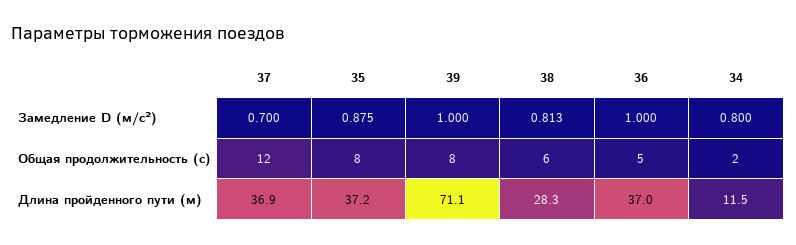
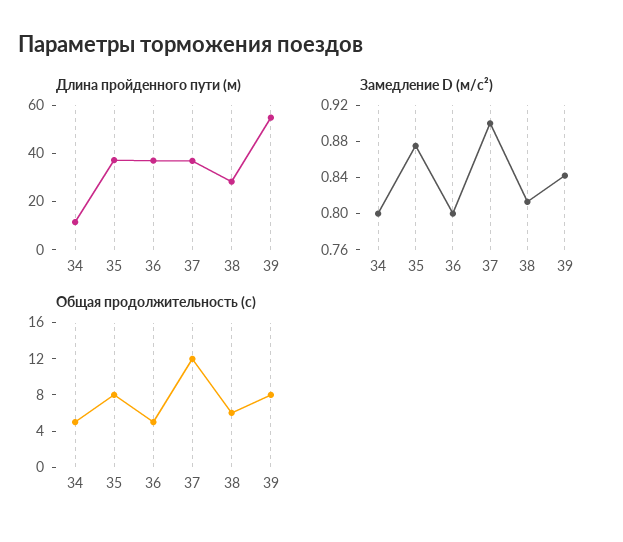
  {
    "Замедление D (м/с²)": {
-     "37": 0.7,
+     "37": 0.9,
      "35": 0.875,
-     "39": 1,
+     "39": 0.84,
      "38": 0.813,
-     "36": 1,
+     "36": 0.8,
      "34": 0.8
    },
    "Общая продолжительность (с)": {
      "37": 12,
      "35": 8,
      "39": 8,
      "38": 6,
      "36": 5,
-     "34": 2
+     "34": 5
    },
    "Длина пройденного пути (м)": {
      "37": 36.9,
      "35": 37.2,
-     "39": 71.1,
+     "39": 55,
      "38": 28.3,
      "36": 37,
      "34": 11.5
    }
  }

